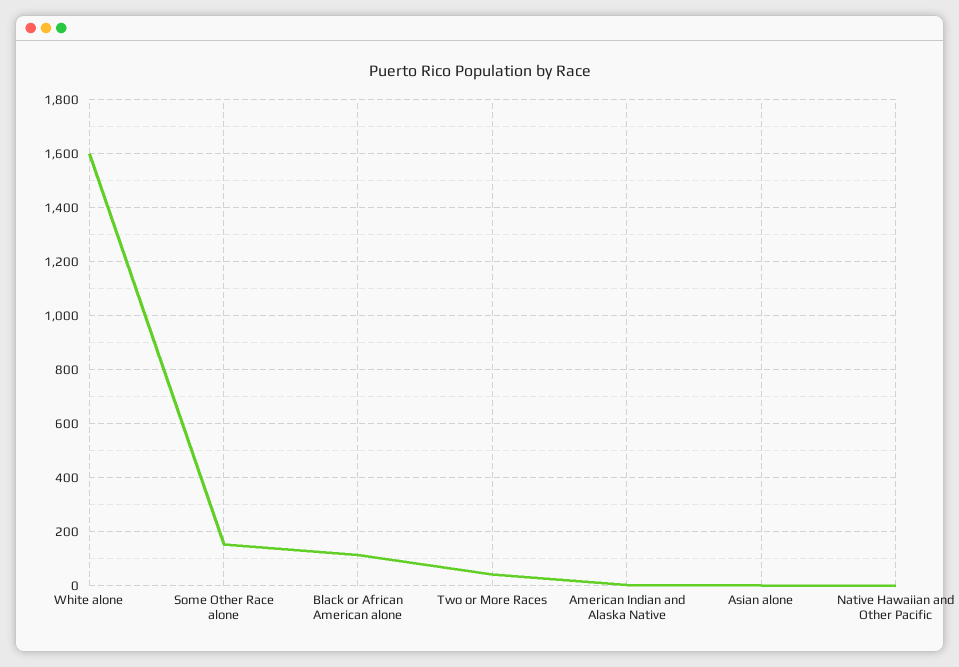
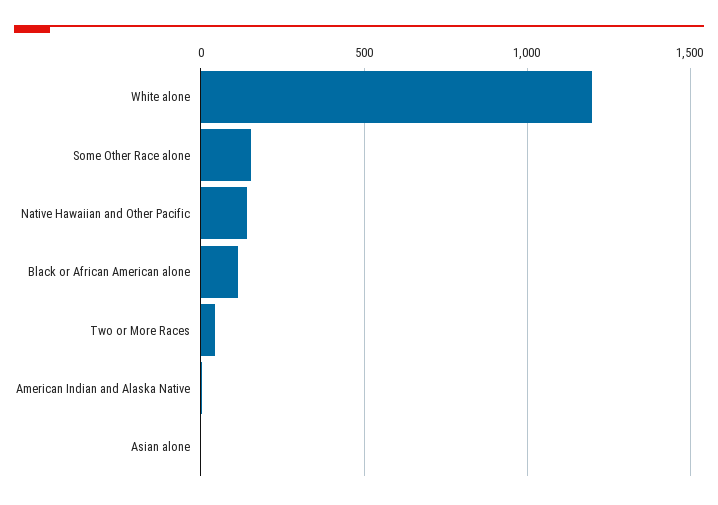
  {
-   "White alone": 1600,
+   "White alone": 1200,
    "Some Other Race alone": 150,
    "Black or African American alone": 125,
    "Two or More Races": 50,
    "American Indian and Alaska Native": 0,
    "Asian alone": 0,
-   "Native Hawaiian and Other Pacific": 0
+   "Native Hawaiian and Other Pacific": 150
  }

